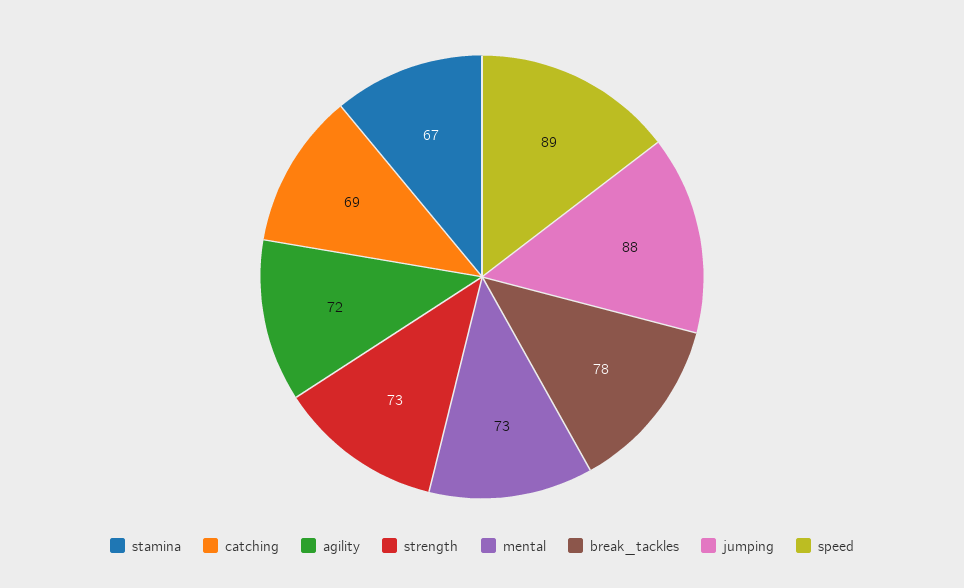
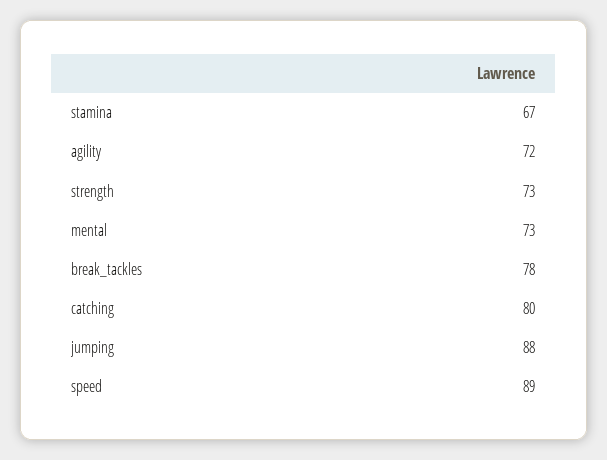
  {
    "stamina": 67,
-   "catching": 69,
+   "catching": 80,
    "agility": 72,
    "strength": 73,
    "mental": 73,
    "break_tackles": 78,
    "jumping": 88,
    "speed": 89
  }

